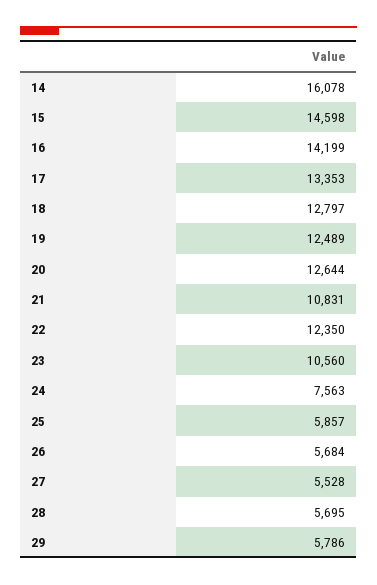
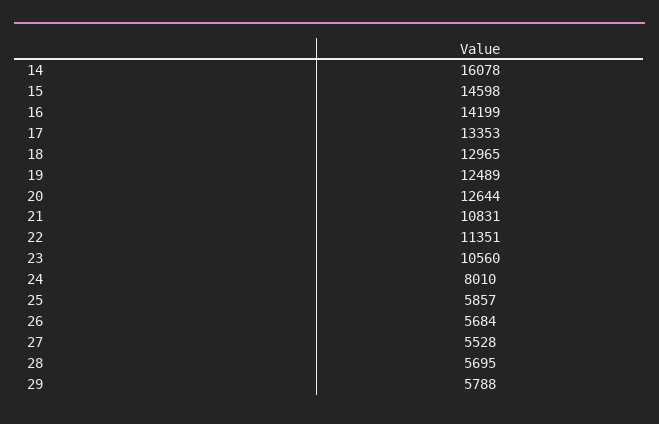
  {
    "14": 16078,
    "15": 14598,
    "16": 14199,
    "17": 13353,
-   "18": 12797,
+   "18": 12965,
    "19": 12489,
    "20": 12644,
    "21": 10831,
-   "22": 12350,
+   "22": 11351,
    "23": 10560,
-   "24": 7563,
+   "24": 8010,
    "25": 5857,
    "26": 5684,
    "27": 5528,
    "28": 5695,
-   "29": 5786
+   "29": 5788
  }

